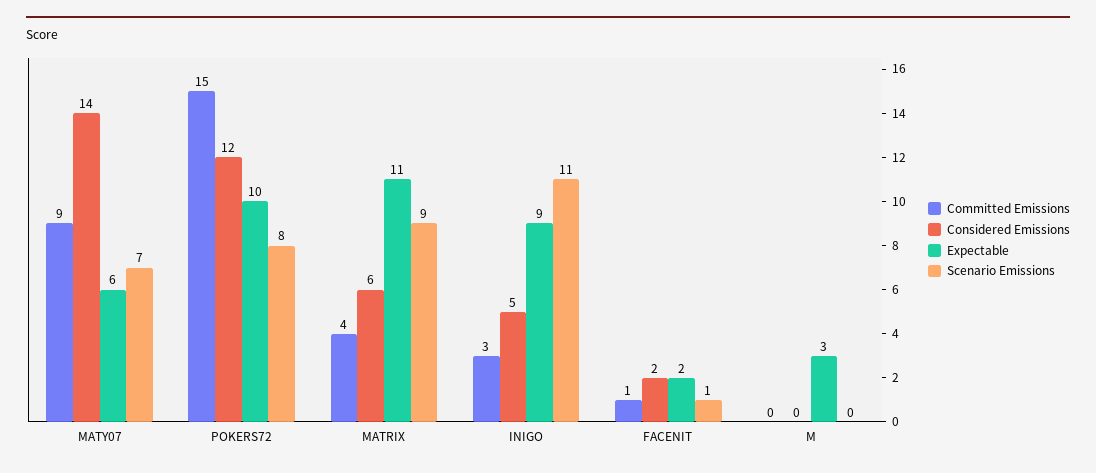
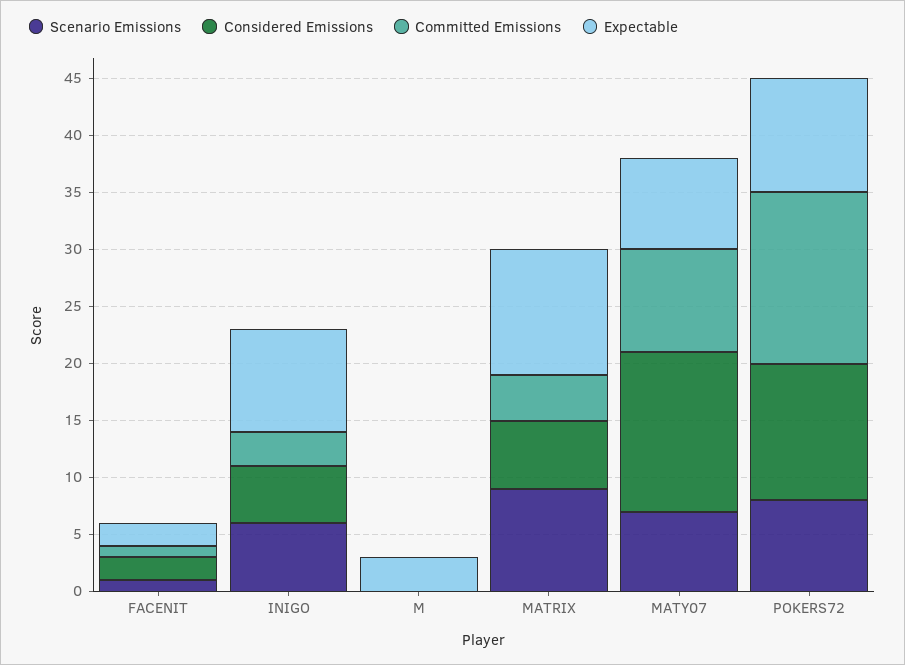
  {
    "Committed Emissions": {
      "MATY07": 9,
      "POKERS72": 15,
      "MATRIX": 4,
      "INIGO": 3,
      "FACENIT": 1,
      "M": 0
    },
    "Considered Emissions": {
      "MATY07": 14,
      "POKERS72": 12,
      "MATRIX": 6,
      "INIGO": 5,
      "FACENIT": 2,
      "M": 0
    },
    "Expectable": {
-     "MATY07": 6,
+     "MATY07": 8,
      "POKERS72": 10,
      "MATRIX": 11,
      "INIGO": 9,
      "FACENIT": 2,
      "M": 3
    },
    "Scenario Emissions": {
      "MATY07": 7,
      "POKERS72": 8,
      "MATRIX": 9,
-     "INIGO": 11,
+     "INIGO": 6,
      "FACENIT": 1,
      "M": 0
    }
  }

